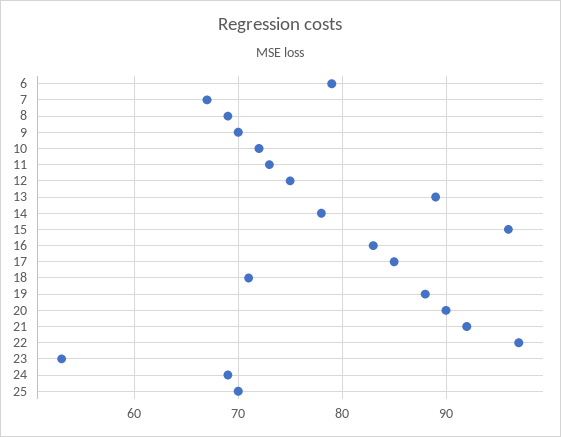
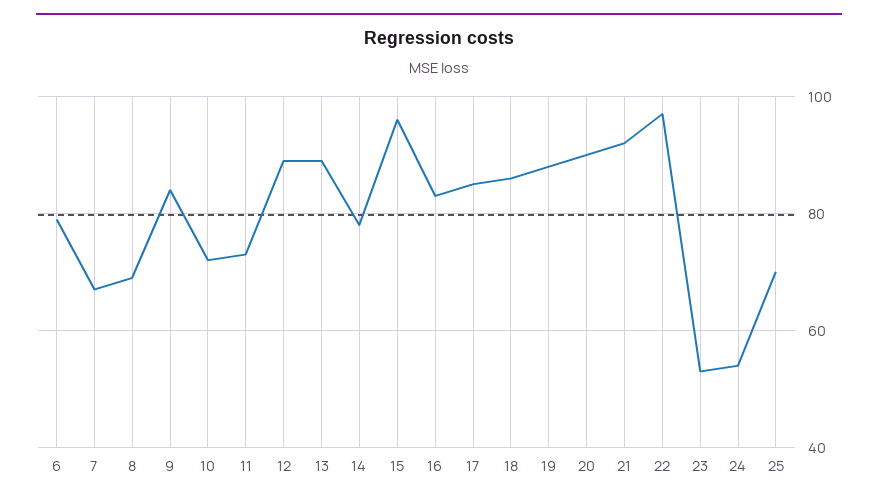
  {
    "6": 79,
    "7": 67,
    "8": 69,
-   "9": 70,
+   "9": 85,
    "10": 72,
    "11": 73,
-   "12": 75,
+   "12": 90,
    "13": 89,
    "14": 78,
    "15": 96,
    "16": 83,
    "17": 85,
-   "18": 71,
+   "18": 85,
    "19": 88,
    "20": 90,
    "21": 92,
    "22": 97,
    "23": 53,
-   "24": 69,
+   "24": 55,
    "25": 70
  }

